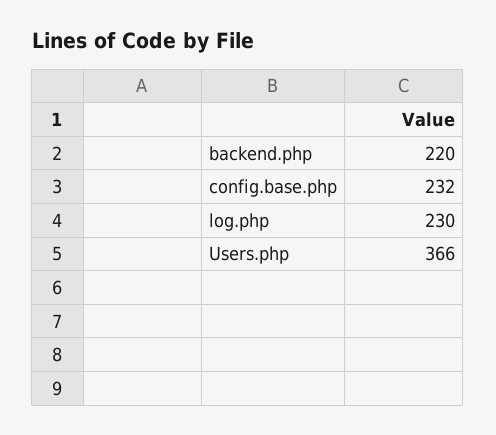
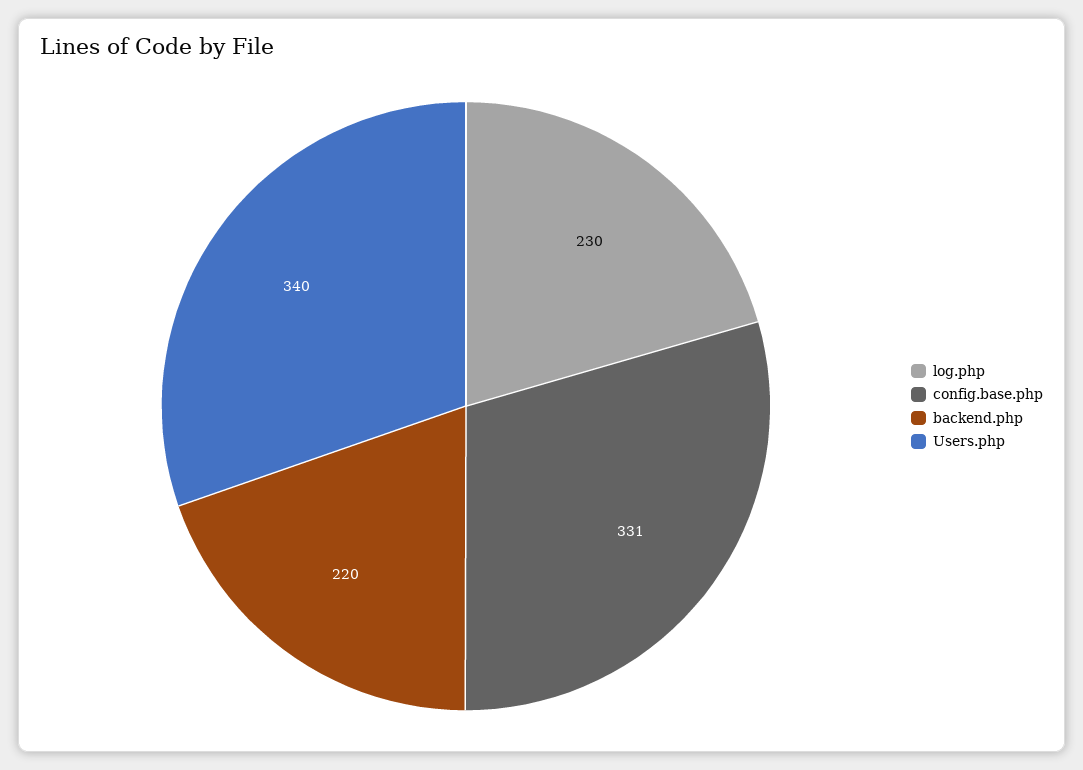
  {
    "backend.php": 220,
-   "config.base.php": 232,
+   "config.base.php": 331,
    "log.php": 230,
-   "Users.php": 366
+   "Users.php": 340
  }

